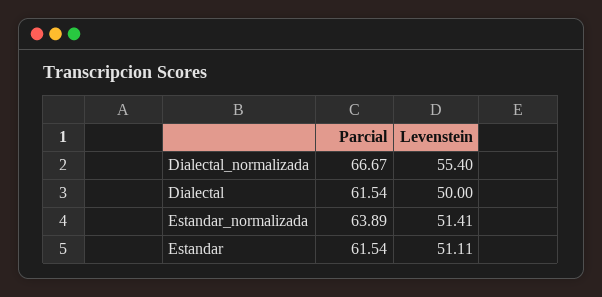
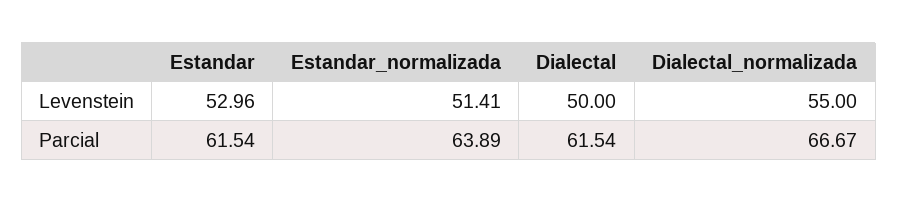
  {
    "Parcial": {
      "Dialectal_normalizada": 66.67,
      "Dialectal": 61.54,
      "Estandar_normalizada": 63.89,
      "Estandar": 61.54
    },
    "Levenstein": {
-     "Dialectal_normalizada": 55.4,
+     "Dialectal_normalizada": 55,
      "Dialectal": 50,
      "Estandar_normalizada": 51.41,
-     "Estandar": 51.11
+     "Estandar": 52.96
    }
  }

